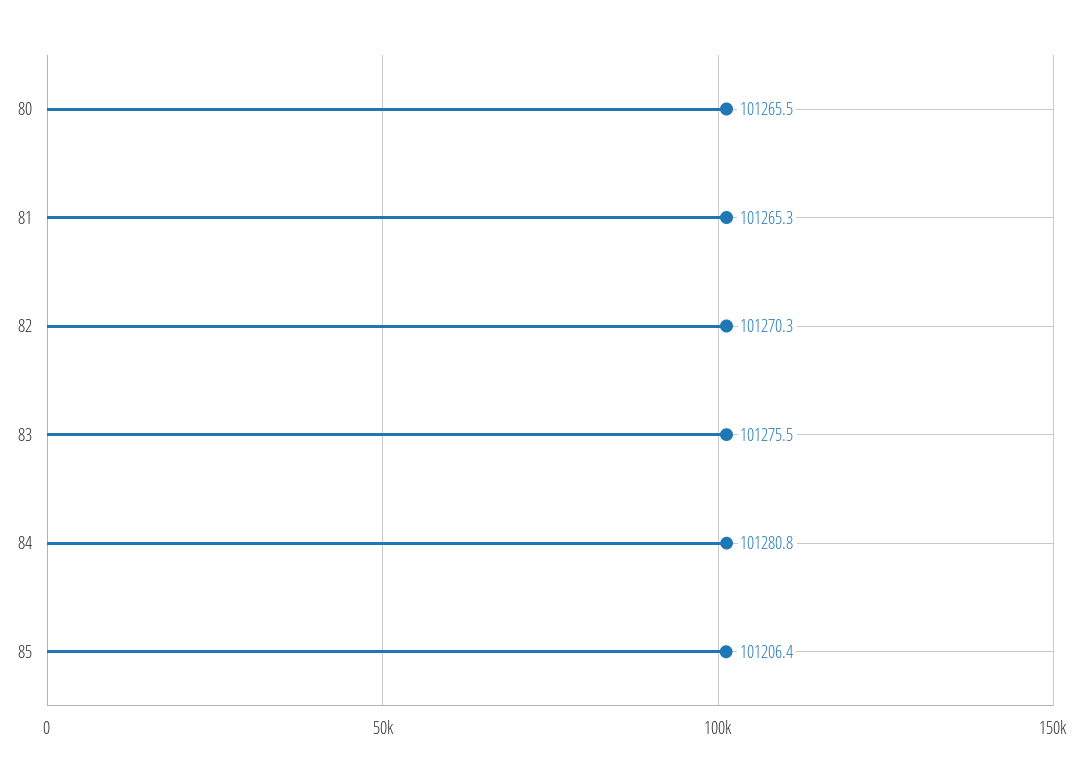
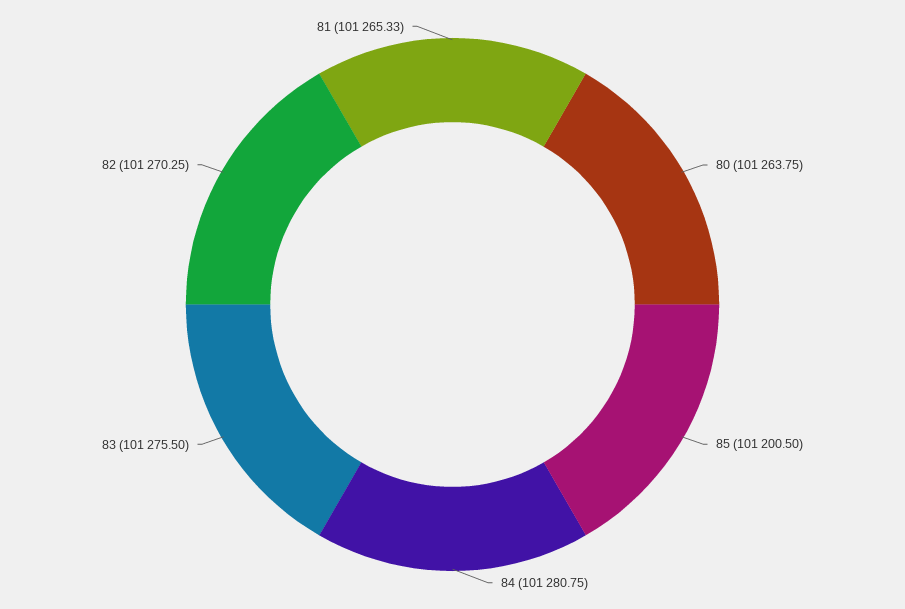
  {
-   "80": 101265.5,
+   "80": 101263.75,
    "81": 101265.33,
    "82": 101270.25,
    "83": 101275.5,
    "84": 101280.75,
-   "85": 101206.4
+   "85": 101200.5
  }

